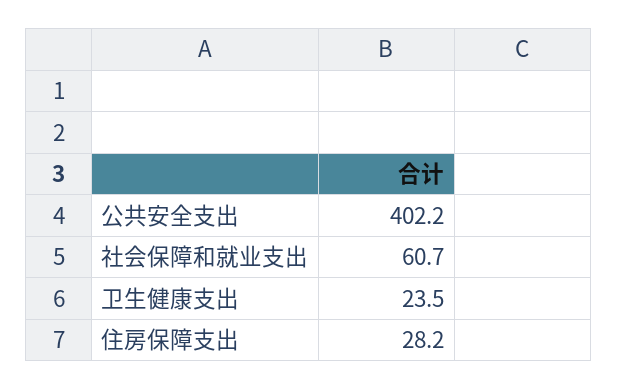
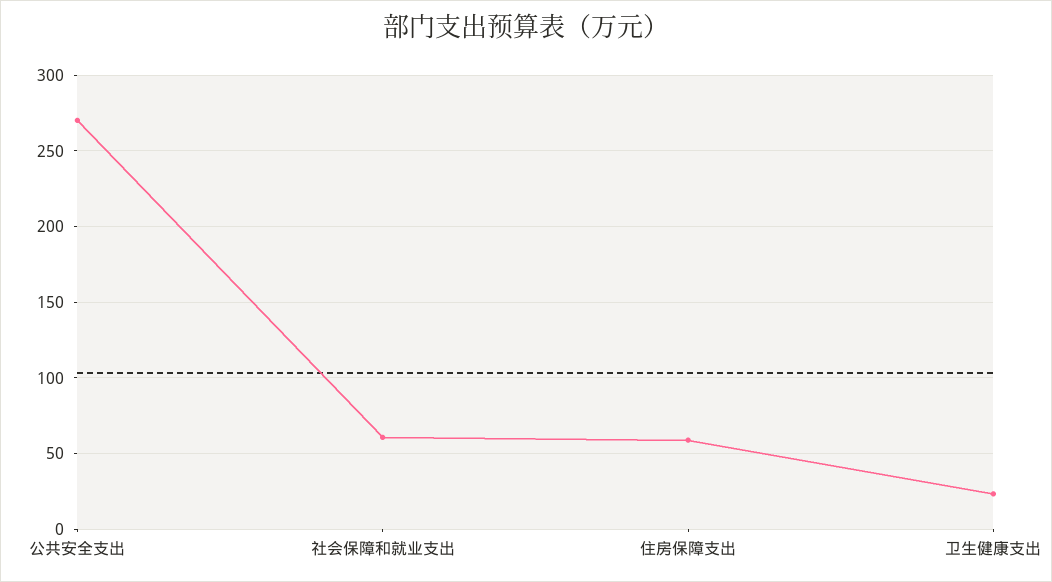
  {
-   "公共安全支出": 402.2,
+   "公共安全支出": 270,
    "社会保障和就业支出": 60.7,
    "卫生健康支出": 23.5,
-   "住房保障支出": 28.2
+   "住房保障支出": 60
  }

